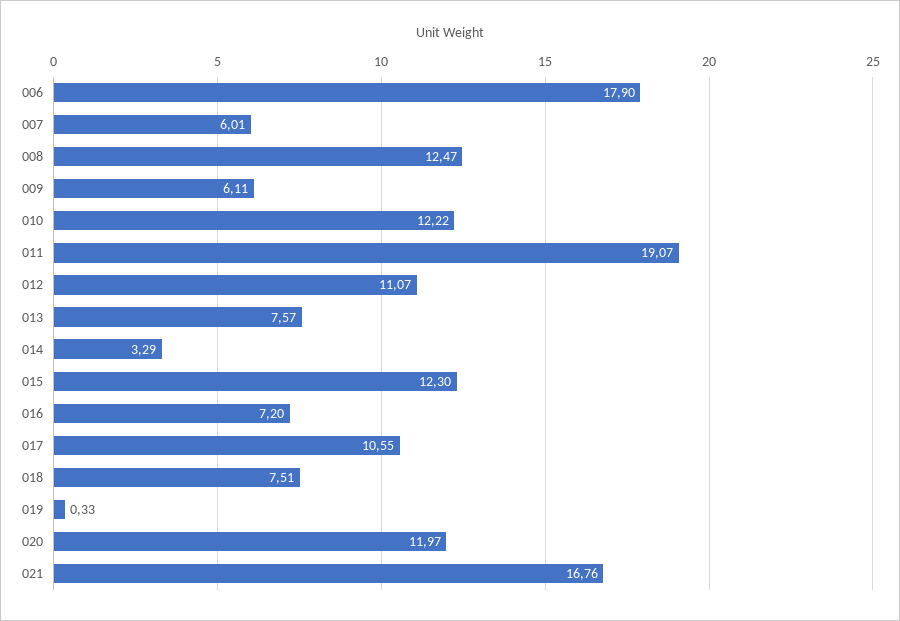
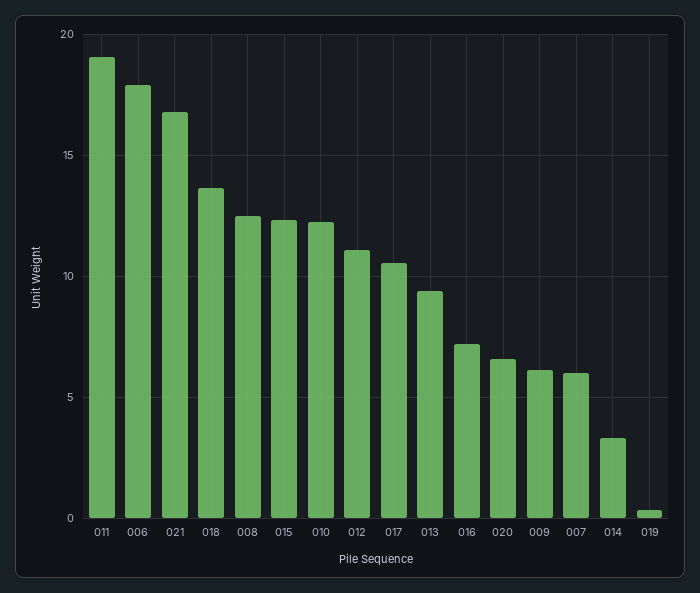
  {
    "006": 17.9,
    "007": 6.01,
    "008": 12.47,
    "009": 6.11,
    "010": 12.22,
    "011": 19.07,
    "012": 11.07,
-   "013": 7.57,
+   "013": 9.5,
    "014": 3.29,
    "015": 12.3,
    "016": 7.2,
    "017": 10.55,
-   "018": 7.51,
+   "018": 13.5,
    "019": 0.33,
-   "020": 11.97,
+   "020": 6.5,
    "021": 16.76
  }

